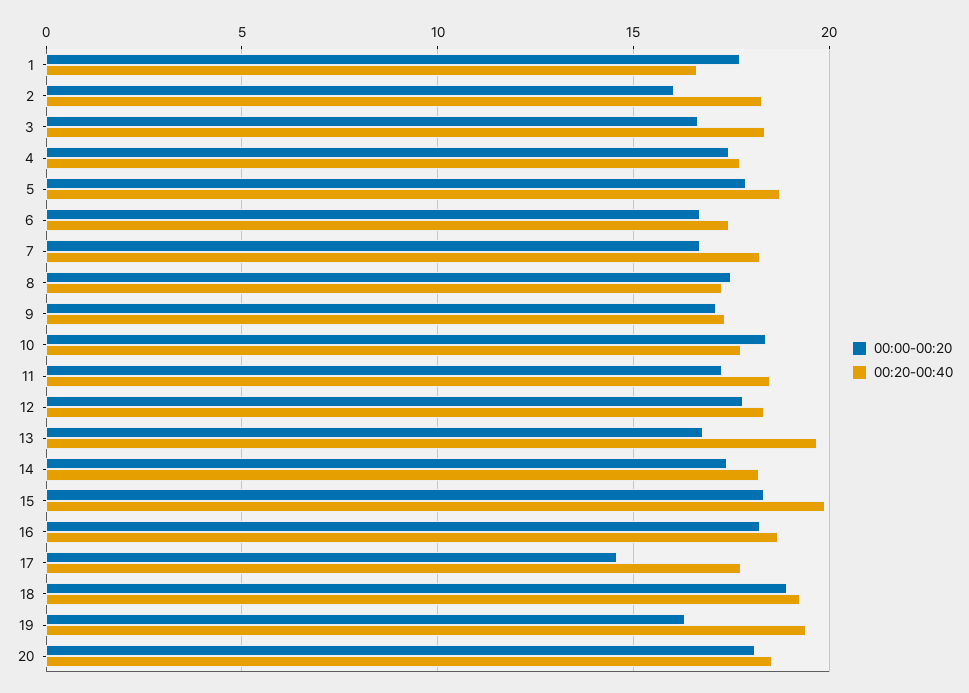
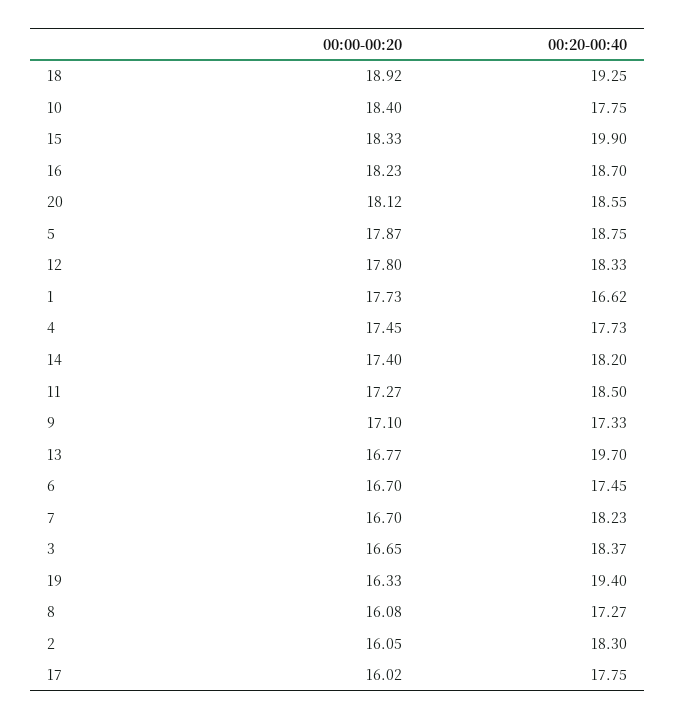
  {
    "00:00-00:20": {
      "1": 17.73,
      "2": 16.05,
      "3": 16.65,
      "4": 17.45,
      "5": 17.87,
      "6": 16.7,
      "7": 16.7,
-     "8": 17.5,
+     "8": 16.08,
      "9": 17.1,
      "10": 18.4,
      "11": 17.27,
      "12": 17.8,
      "13": 16.77,
      "14": 17.4,
      "15": 18.33,
      "16": 18.23,
-     "17": 14.5,
+     "17": 16.02,
      "18": 18.92,
      "19": 16.33,
      "20": 18.12
    },
    "00:20-00:40": {
      "1": 16.62,
      "2": 18.3,
      "3": 18.37,
      "4": 17.73,
      "5": 18.75,
      "6": 17.45,
      "7": 18.23,
      "8": 17.27,
      "9": 17.33,
      "10": 17.75,
      "11": 18.5,
      "12": 18.33,
      "13": 19.7,
      "14": 18.2,
      "15": 19.9,
      "16": 18.7,
      "17": 17.75,
      "18": 19.25,
      "19": 19.4,
      "20": 18.55
    }
  }

